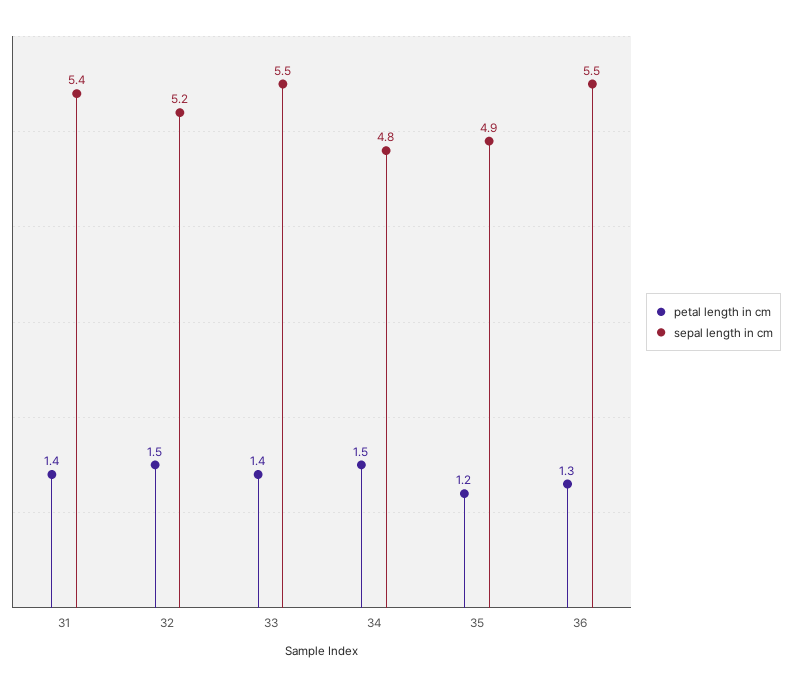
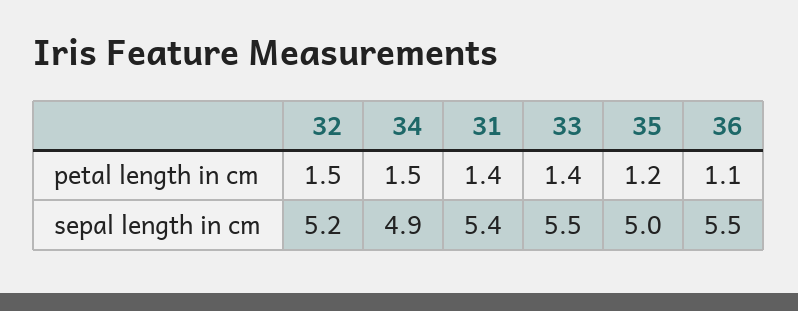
  {
    "petal length in cm": {
      "31": 1.4,
      "32": 1.5,
      "33": 1.4,
      "34": 1.5,
      "35": 1.2,
-     "36": 1.3
+     "36": 1.1
    },
    "sepal length in cm": {
      "31": 5.4,
      "32": 5.2,
      "33": 5.5,
-     "34": 4.8,
+     "34": 4.9,
-     "35": 4.9,
+     "35": 5,
      "36": 5.5
    }
  }

